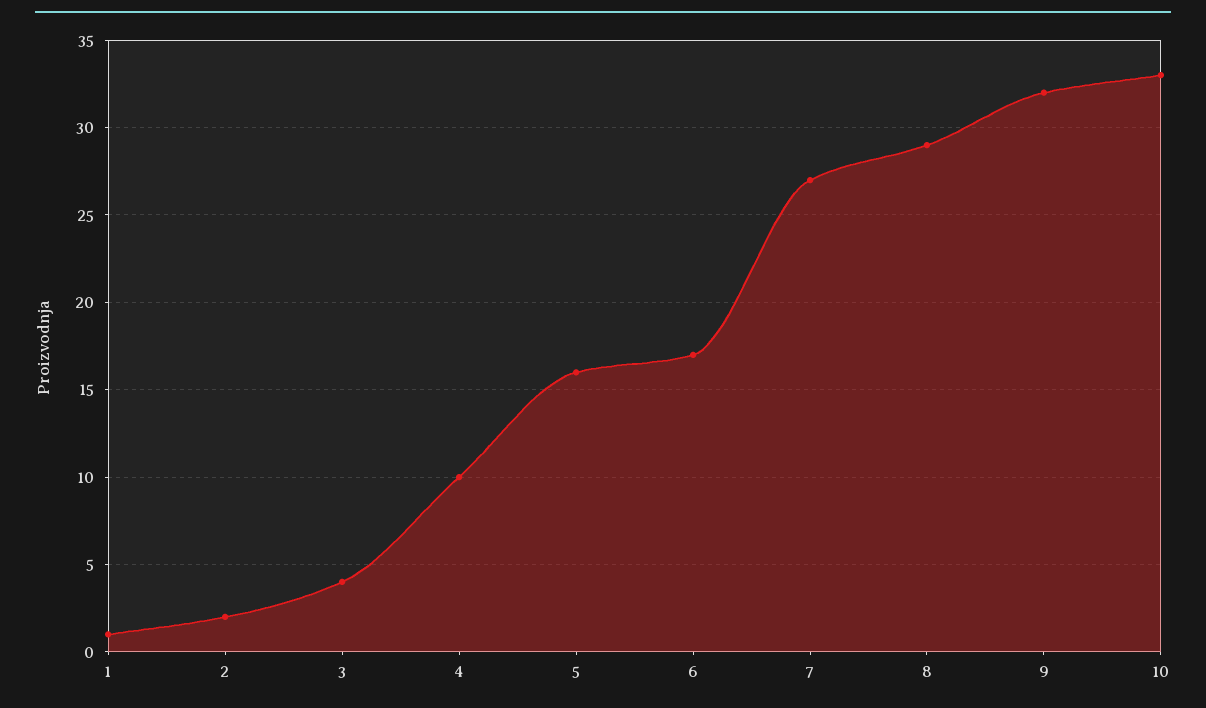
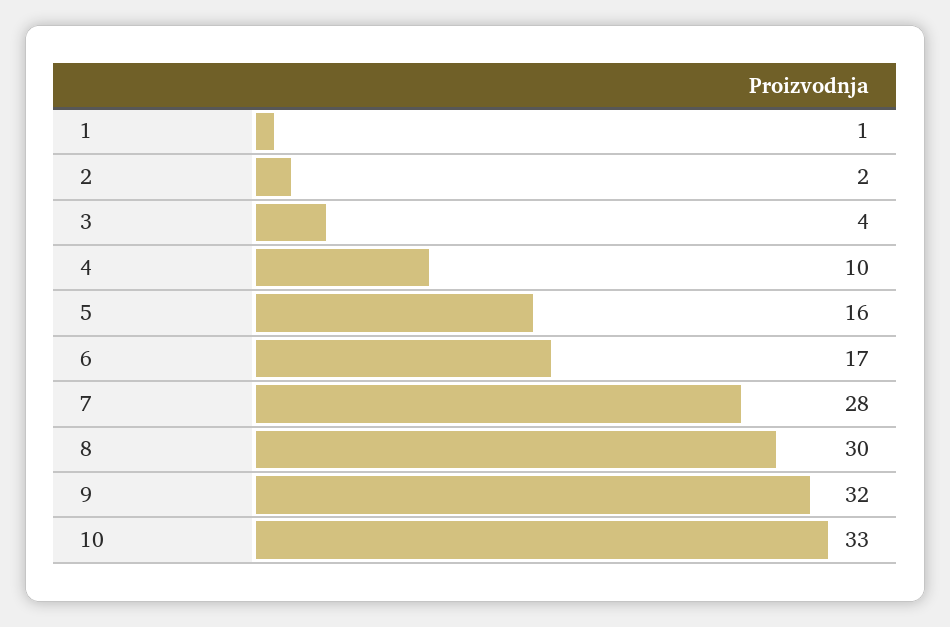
  {
    "1": 1,
    "2": 2,
    "3": 4,
    "4": 10,
    "5": 16,
    "6": 17,
-   "7": 27,
+   "7": 28,
-   "8": 29,
+   "8": 30,
    "9": 32,
    "10": 33
  }

